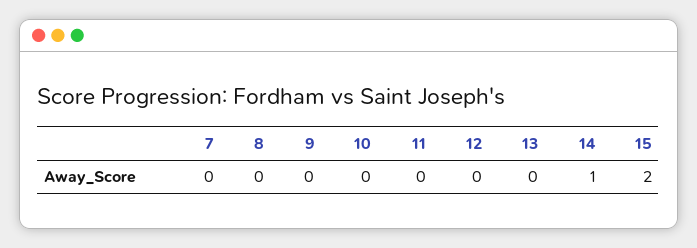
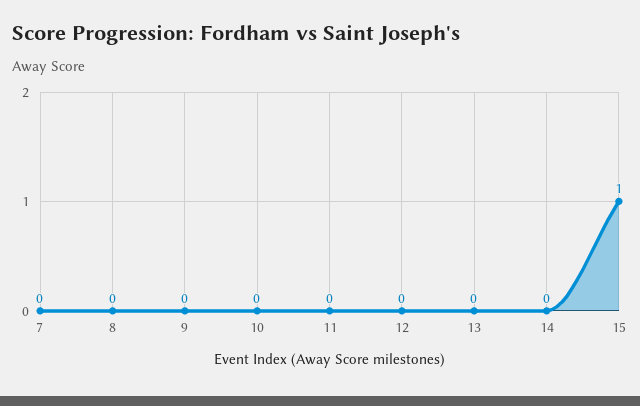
  {
    "7": 0,
    "8": 0,
    "9": 0,
    "10": 0,
    "11": 0,
    "12": 0,
    "13": 0,
-   "14": 1,
+   "14": 0,
-   "15": 2
+   "15": 1
  }

